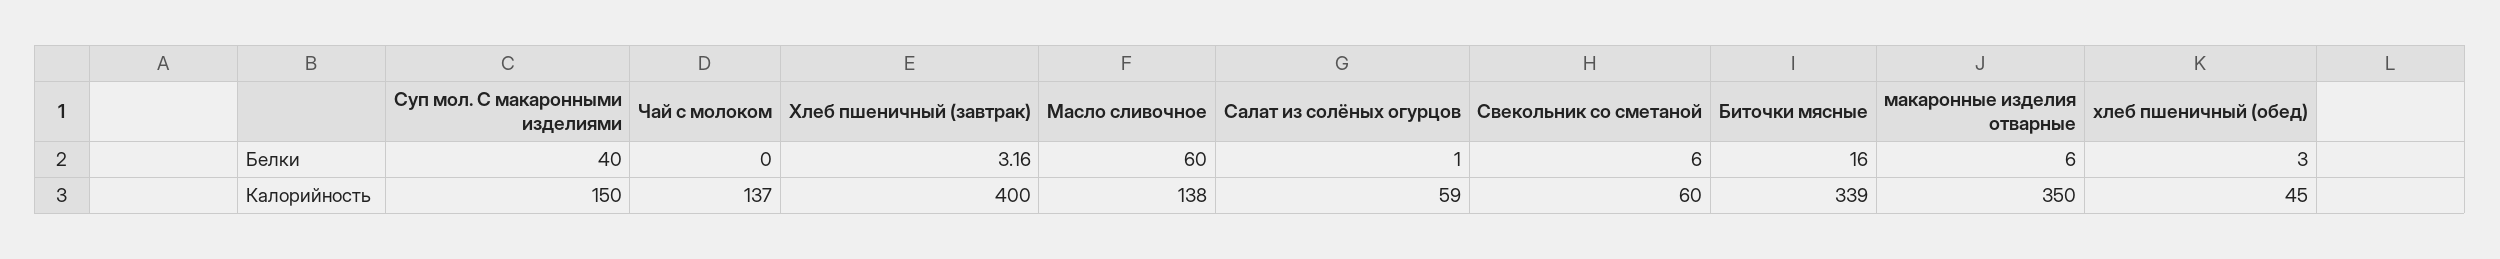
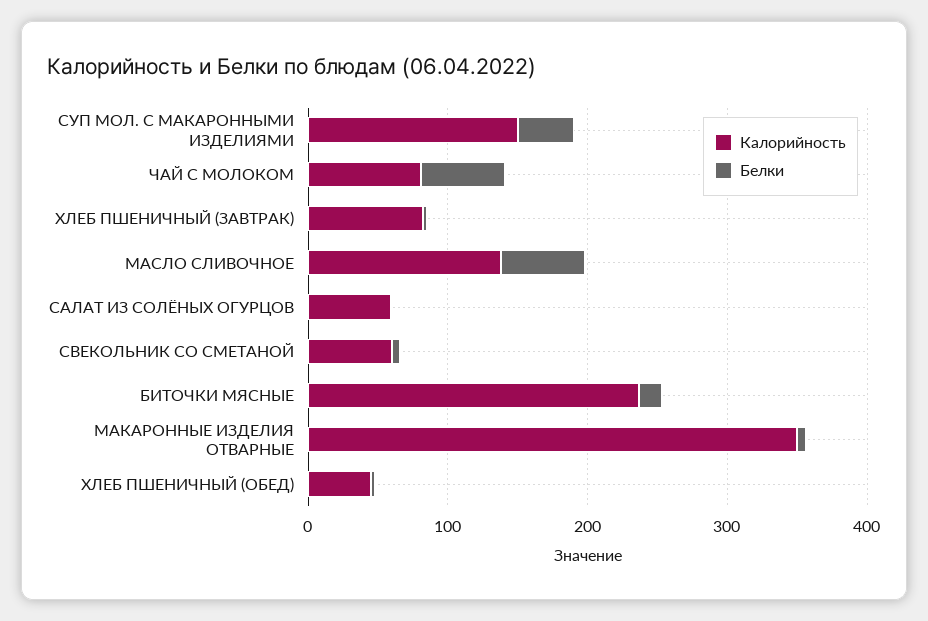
  {
    "Белки": {
      "Суп мол. С макаронными изделиями": 40,
-     "Чай с молоком": 0,
+     "Чай с молоком": 60,
      "Хлеб пшеничный (завтрак)": 3.16,
      "Масло сливочное": 60,
      "Салат из солёных огурцов": 1,
      "Свекольник со сметаной": 6,
      "Биточки мясные": 16,
      "макаронные изделия отварные": 6,
      "хлеб пшеничный (обед)": 3
    },
    "Калорийность": {
      "Суп мол. С макаронными изделиями": 150,
-     "Чай с молоком": 137,
+     "Чай с молоком": 80,
-     "Хлеб пшеничный (завтрак)": 400,
+     "Хлеб пшеничный (завтрак)": 80,
      "Масло сливочное": 138,
      "Салат из солёных огурцов": 59,
      "Свекольник со сметаной": 60,
-     "Биточки мясные": 339,
+     "Биточки мясные": 240,
      "макаронные изделия отварные": 350,
      "хлеб пшеничный (обед)": 45
    }
  }

